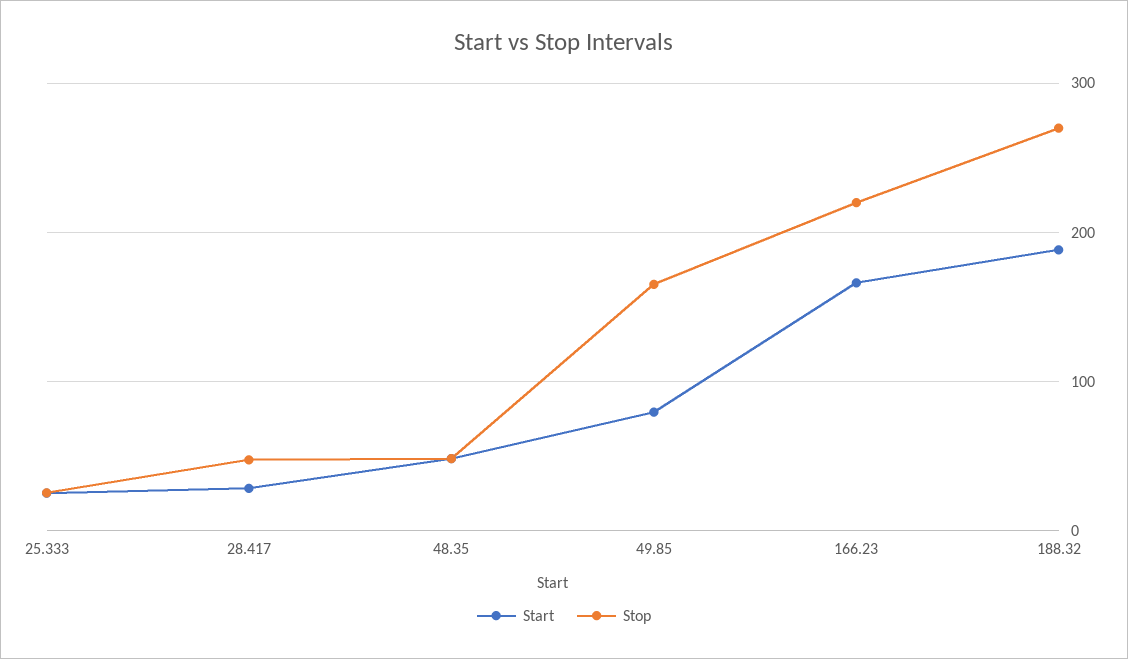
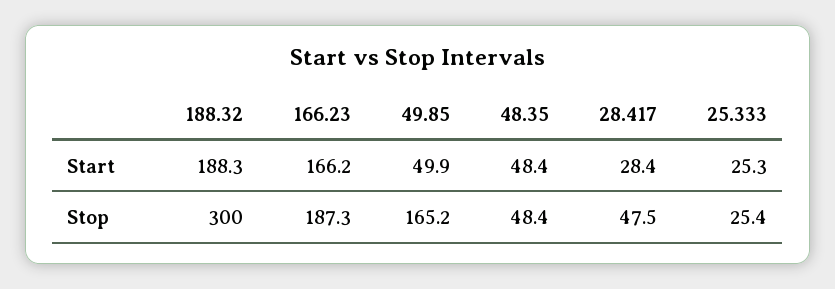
  {
    "Start": {
      "25.333": 25.3,
      "28.417": 28.4,
      "48.35": 48.4,
-     "49.85": 80,
+     "49.85": 49.9,
      "166.23": 166.2,
      "188.32": 188.3
    },
    "Stop": {
      "25.333": 25.4,
      "28.417": 47.5,
      "48.35": 48.4,
      "49.85": 165.2,
-     "166.23": 220,
+     "166.23": 187.3,
-     "188.32": 270
+     "188.32": 300
    }
  }

